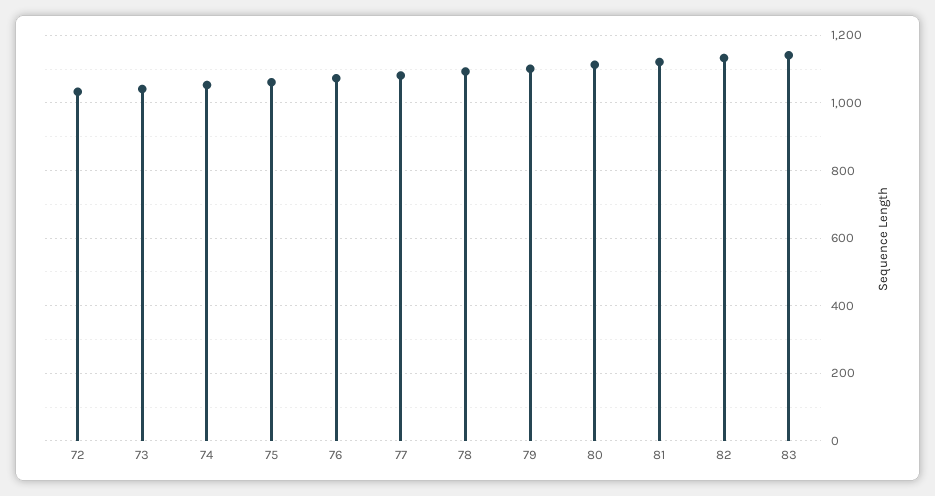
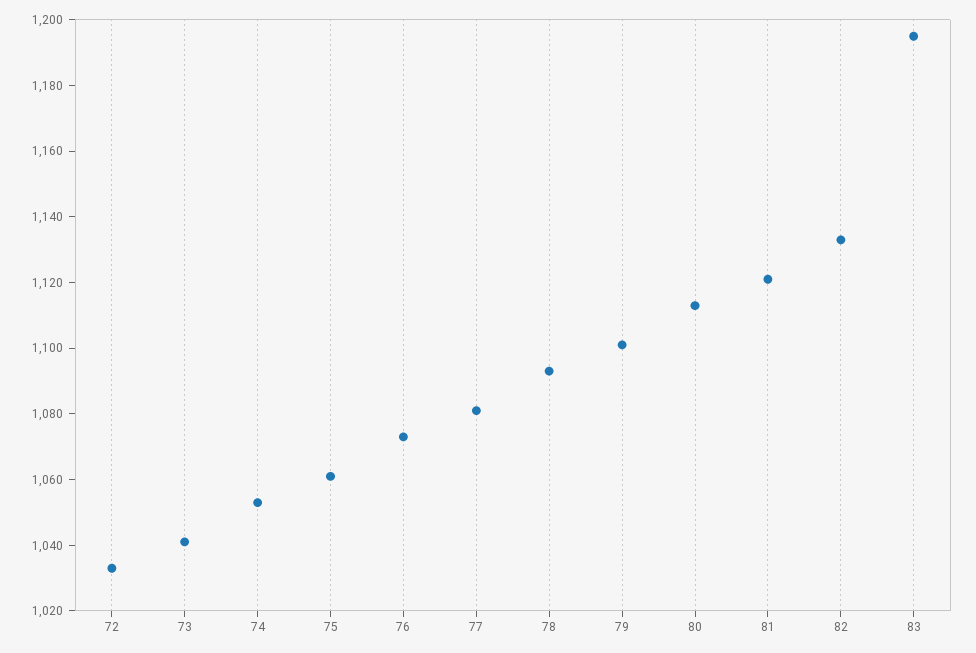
  {
    "72": 1035,
    "73": 1040,
    "74": 1055,
    "75": 1060,
    "76": 1075,
    "77": 1080,
    "78": 1095,
    "79": 1100,
    "80": 1115,
    "81": 1120,
    "82": 1135,
-   "83": 1140
+   "83": 1195
  }

